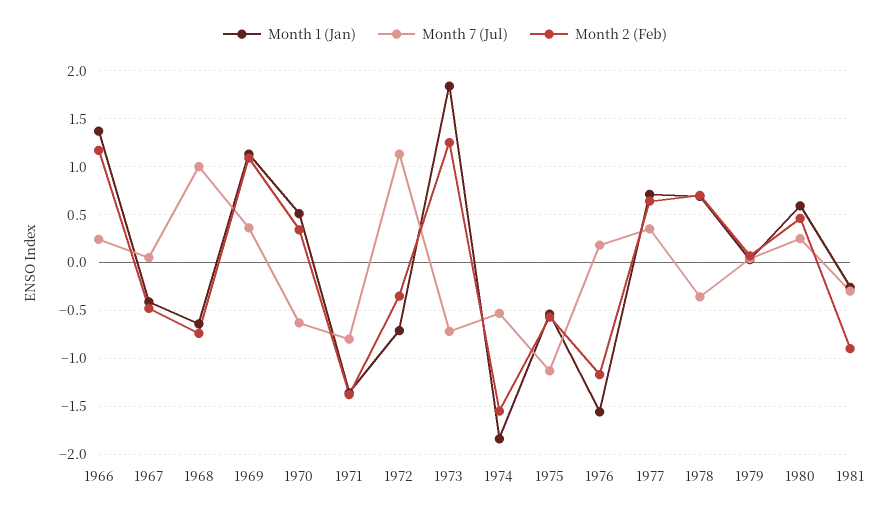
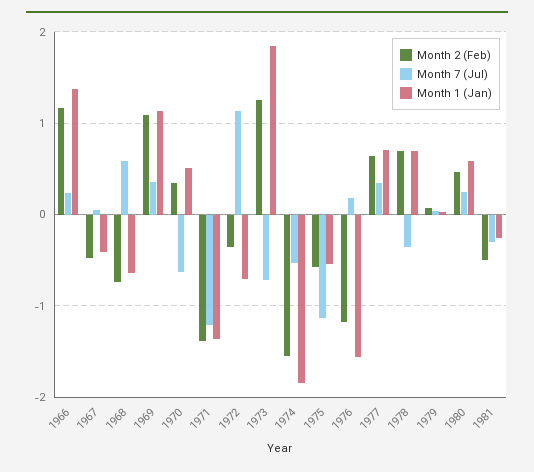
  {
    "Month 1 (Jan)": {
      "1966": 1.4,
      "1967": -0.4,
      "1968": -0.6,
      "1969": 1.1,
      "1970": 0.5,
      "1971": -1.4,
      "1972": -0.7,
      "1973": 1.8,
      "1974": -1.8,
      "1975": -0.5,
      "1976": -1.6,
      "1977": 0.7,
      "1978": 0.7,
      "1979": 0,
      "1980": 0.6,
      "1981": -0.3
    },
    "Month 7 (Jul)": {
      "1966": 0.2,
      "1967": 0.1,
-     "1968": 1,
+     "1968": 0.6,
      "1969": 0.4,
      "1970": -0.6,
-     "1971": -0.8,
+     "1971": -1.2,
      "1972": 1.1,
      "1973": -0.7,
      "1974": -0.5,
      "1975": -1.1,
      "1976": 0.2,
      "1977": 0.4,
      "1978": -0.4,
      "1979": 0,
      "1980": 0.3,
      "1981": -0.3
    },
    "Month 2 (Feb)": {
      "1966": 1.2,
      "1967": -0.5,
      "1968": -0.7,
      "1969": 1.1,
      "1970": 0.3,
      "1971": -1.4,
      "1972": -0.4,
      "1973": 1.3,
      "1974": -1.6,
      "1975": -0.6,
      "1976": -1.2,
      "1977": 0.6,
      "1978": 0.7,
      "1979": 0.1,
      "1980": 0.5,
-     "1981": -0.9
+     "1981": -0.5
    }
  }

